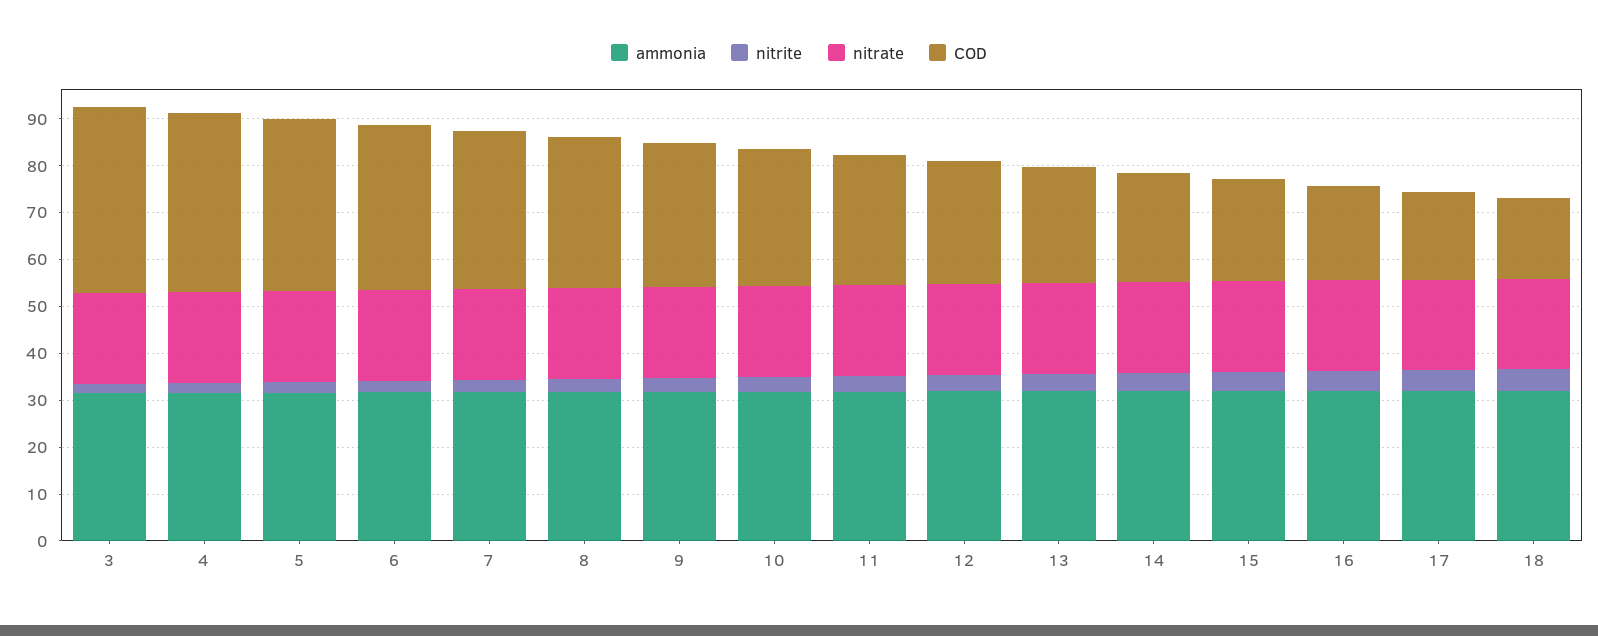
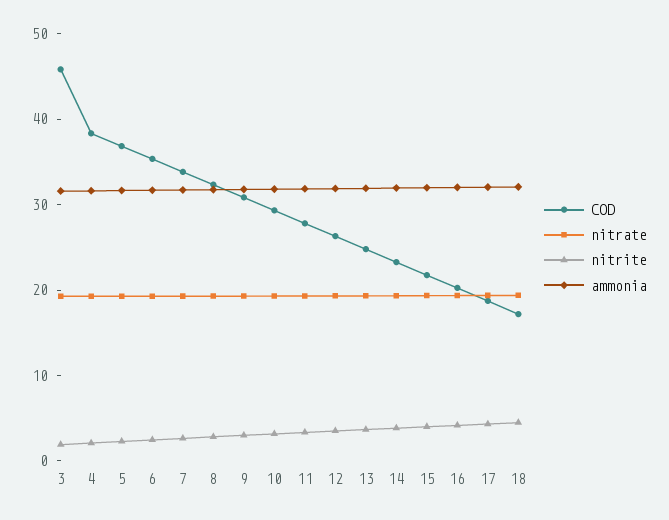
  {
    "ammonia": {
      "3": 32,
      "4": 32,
      "5": 32,
      "6": 32,
      "7": 32,
      "8": 32,
      "9": 32,
      "10": 32,
      "11": 32,
      "12": 32,
      "13": 32,
      "14": 32,
      "15": 32,
      "16": 32,
      "17": 32,
      "18": 32
    },
    "nitrite": {
      "3": 2,
      "4": 2,
      "5": 2,
      "6": 2,
      "7": 2,
      "8": 2,
      "9": 4,
      "10": 4,
      "11": 4,
      "12": 4,
      "13": 4,
      "14": 4,
      "15": 4,
      "16": 4,
      "17": 4,
      "18": 4
    },
    "nitrate": {
      "3": 20,
      "4": 20,
      "5": 20,
      "6": 20,
      "7": 20,
      "8": 20,
      "9": 20,
      "10": 20,
      "11": 20,
      "12": 20,
      "13": 20,
      "14": 20,
      "15": 20,
      "16": 20,
      "17": 20,
      "18": 20
    },
    "COD": {
-     "3": 40,
+     "3": 46,
      "4": 38,
      "5": 36,
      "6": 36,
      "7": 34,
      "8": 32,
      "9": 30,
      "10": 30,
      "11": 28,
      "12": 26,
      "13": 24,
      "14": 24,
      "15": 22,
      "16": 20,
      "17": 18,
      "18": 18
    }
  }

